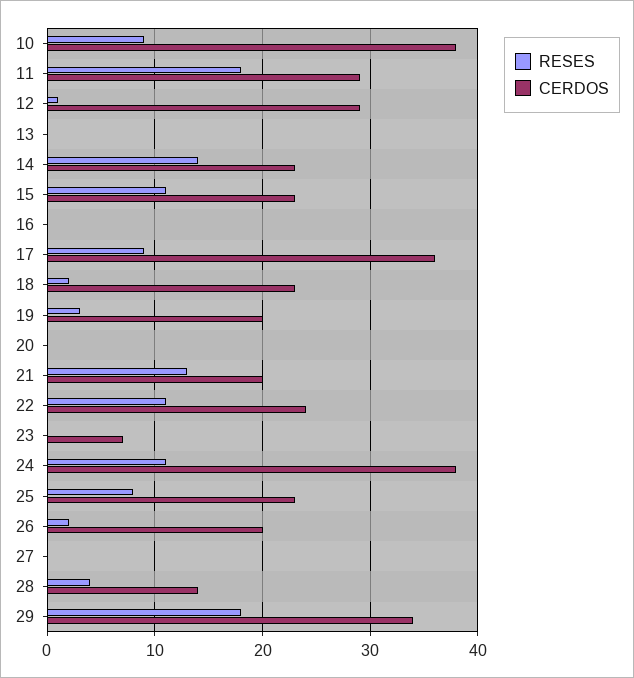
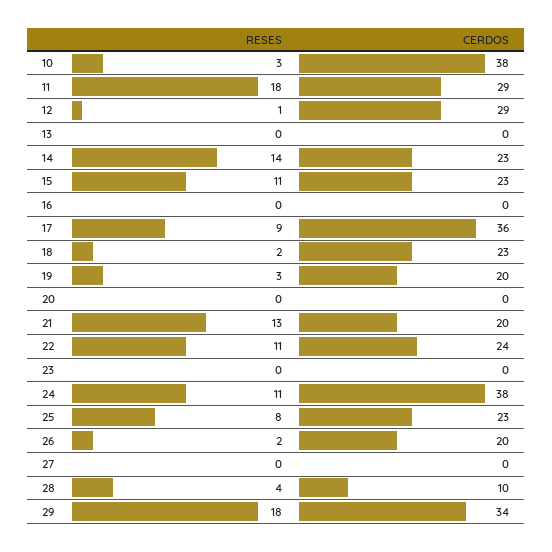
  {
    "RESES": {
-     "10": 9,
+     "10": 3,
      "11": 18,
      "12": 1,
      "13": 0,
      "14": 14,
      "15": 11,
      "16": 0,
      "17": 9,
      "18": 2,
      "19": 3,
      "20": 0,
      "21": 13,
      "22": 11,
      "23": 0,
      "24": 11,
      "25": 8,
      "26": 2,
      "27": 0,
      "28": 4,
      "29": 18
    },
    "CERDOS": {
      "10": 38,
      "11": 29,
      "12": 29,
      "13": 0,
      "14": 23,
      "15": 23,
      "16": 0,
      "17": 36,
      "18": 23,
      "19": 20,
      "20": 0,
      "21": 20,
      "22": 24,
-     "23": 7,
+     "23": 0,
      "24": 38,
      "25": 23,
      "26": 20,
      "27": 0,
-     "28": 14,
+     "28": 10,
      "29": 34
    }
  }

